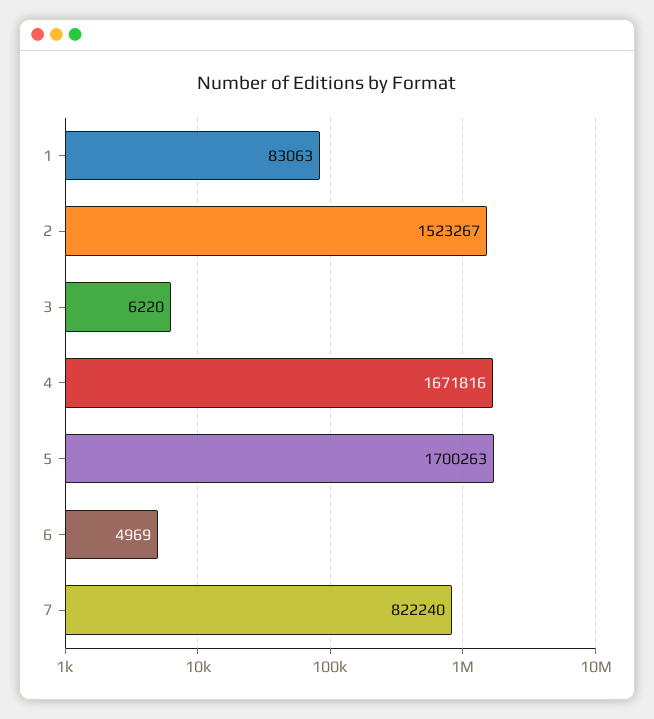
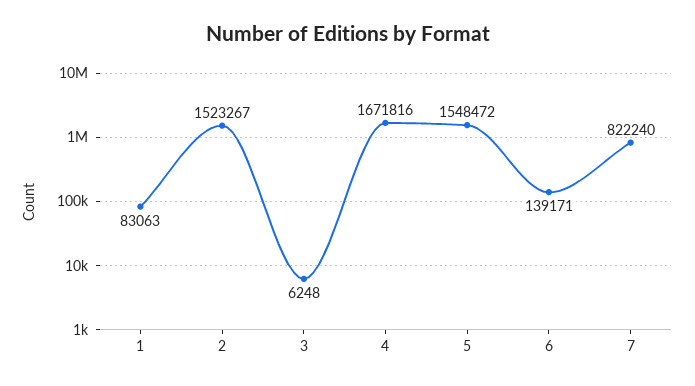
  {
    "1": 83063,
    "2": 1523267,
-   "3": 6220,
+   "3": 6248,
    "4": 1671816,
-   "5": 1700263,
+   "5": 1548472,
-   "6": 4969,
+   "6": 139171,
    "7": 822240
  }

